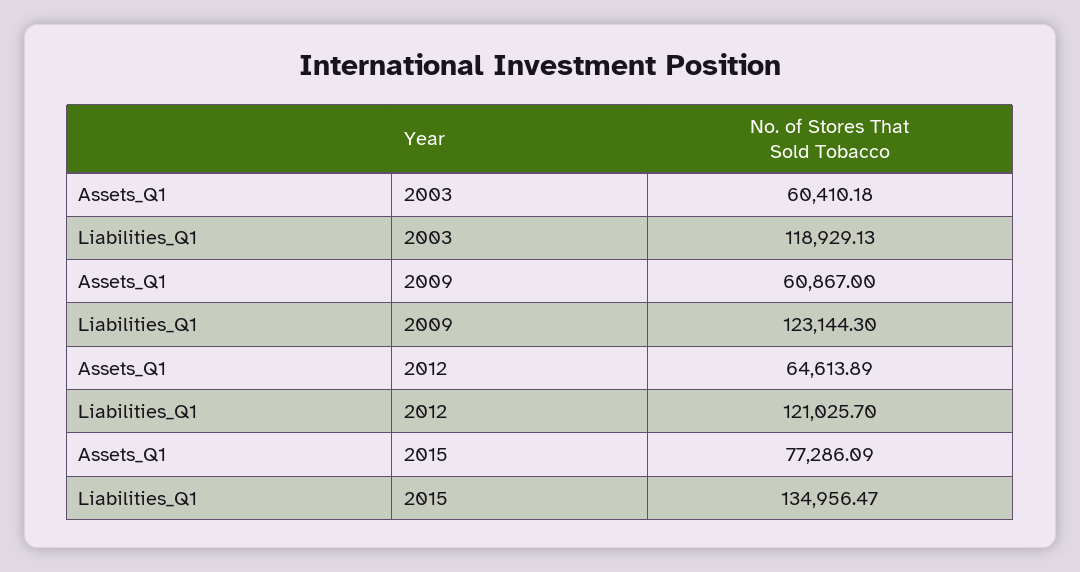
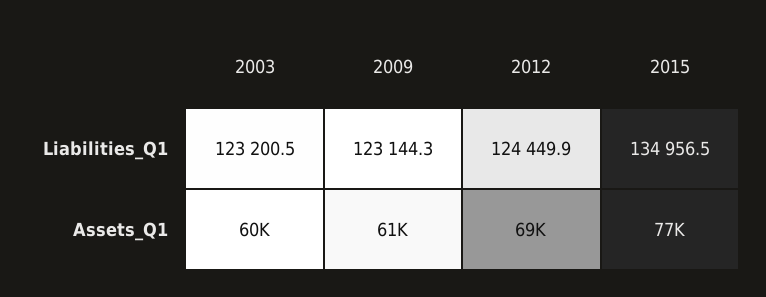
  {
    "Assets_Q1": {
      "2003": 60410.18,
      "2009": 60867,
-     "2012": 64613.89,
+     "2012": 69000,
      "2015": 77286.09
    },
    "Liabilities_Q1": {
-     "2003": 118929.13,
+     "2003": 123200.5,
      "2009": 123144.3,
-     "2012": 121025.7,
+     "2012": 124449.9,
      "2015": 134956.47
    }
  }

